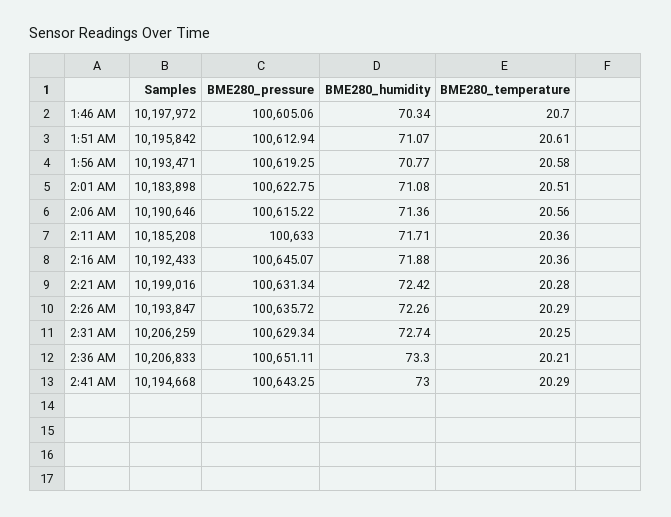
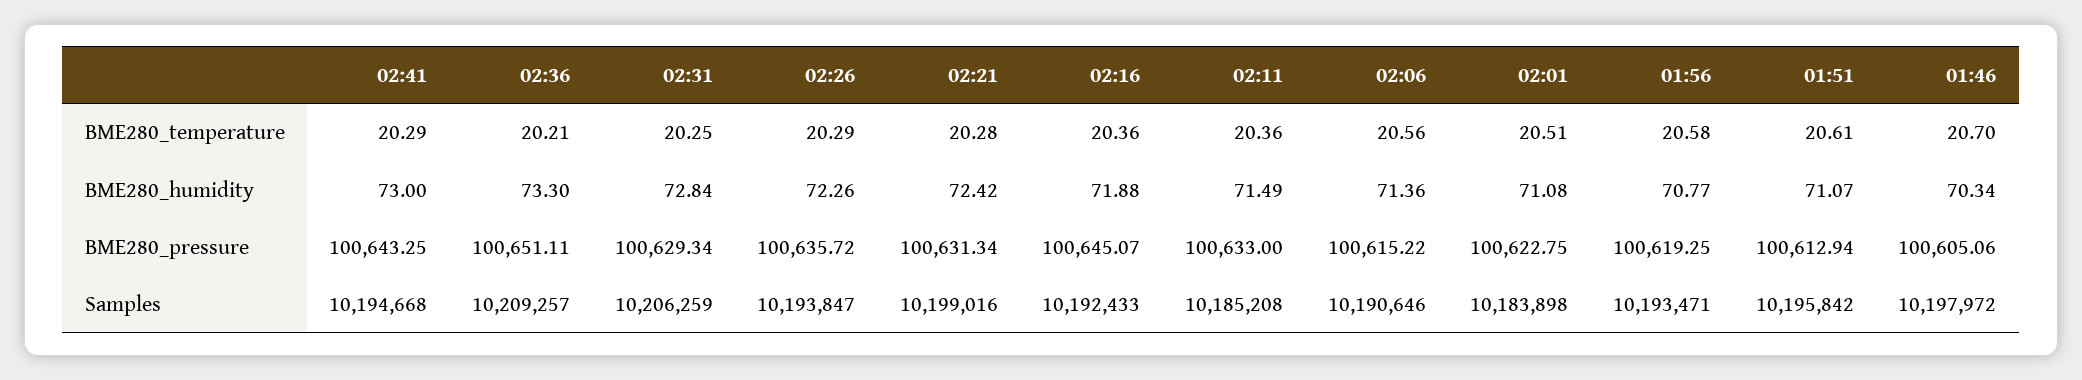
  {
    "Samples": {
      "1:46 AM": 10197972,
      "1:51 AM": 10195842,
      "1:56 AM": 10193471,
      "2:01 AM": 10183898,
      "2:06 AM": 10190646,
      "2:11 AM": 10185208,
      "2:16 AM": 10192433,
      "2:21 AM": 10199016,
      "2:26 AM": 10193847,
      "2:31 AM": 10206259,
-     "2:36 AM": 10206833,
+     "2:36 AM": 10209257,
      "2:41 AM": 10194668
    },
    "BME280_pressure": {
      "1:46 AM": 100605.06,
      "1:51 AM": 100612.94,
      "1:56 AM": 100619.25,
      "2:01 AM": 100622.75,
      "2:06 AM": 100615.22,
      "2:11 AM": 100633,
      "2:16 AM": 100645.07,
      "2:21 AM": 100631.34,
      "2:26 AM": 100635.72,
      "2:31 AM": 100629.34,
      "2:36 AM": 100651.11,
      "2:41 AM": 100643.25
    },
    "BME280_humidity": {
      "1:46 AM": 70.34,
      "1:51 AM": 71.07,
      "1:56 AM": 70.77,
      "2:01 AM": 71.08,
      "2:06 AM": 71.36,
-     "2:11 AM": 71.71,
+     "2:11 AM": 71.49,
      "2:16 AM": 71.88,
      "2:21 AM": 72.42,
      "2:26 AM": 72.26,
-     "2:31 AM": 72.74,
+     "2:31 AM": 72.84,
      "2:36 AM": 73.3,
      "2:41 AM": 73
    },
    "BME280_temperature": {
      "1:46 AM": 20.7,
      "1:51 AM": 20.61,
      "1:56 AM": 20.58,
      "2:01 AM": 20.51,
      "2:06 AM": 20.56,
      "2:11 AM": 20.36,
      "2:16 AM": 20.36,
      "2:21 AM": 20.28,
      "2:26 AM": 20.29,
      "2:31 AM": 20.25,
      "2:36 AM": 20.21,
      "2:41 AM": 20.29
    }
  }

